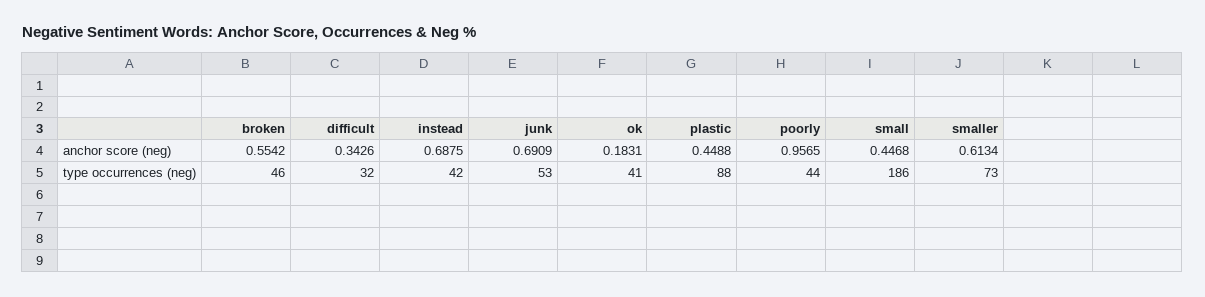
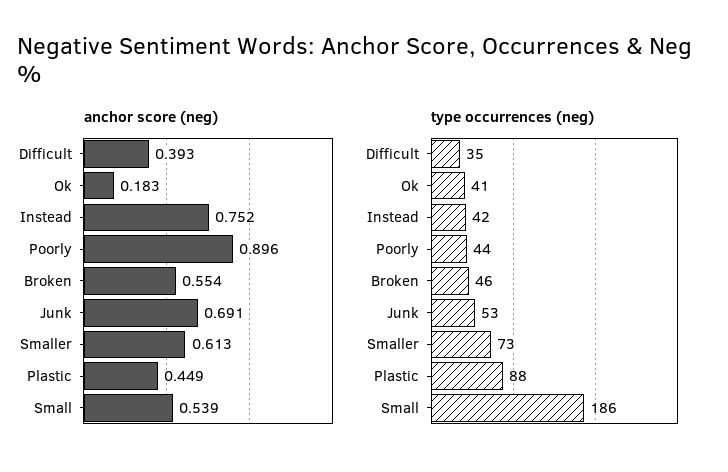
  {
    "anchor score (neg)": {
      "broken": 0.5542,
-     "difficult": 0.3426,
+     "difficult": 0.393,
-     "instead": 0.6875,
+     "instead": 0.752,
      "junk": 0.6909,
      "ok": 0.1831,
      "plastic": 0.4488,
-     "poorly": 0.9565,
+     "poorly": 0.896,
-     "small": 0.4468,
+     "small": 0.539,
      "smaller": 0.6134
    },
    "type occurrences (neg)": {
      "broken": 46,
-     "difficult": 32,
+     "difficult": 35,
      "instead": 42,
      "junk": 53,
      "ok": 41,
      "plastic": 88,
      "poorly": 44,
      "small": 186,
      "smaller": 73
    }
  }

